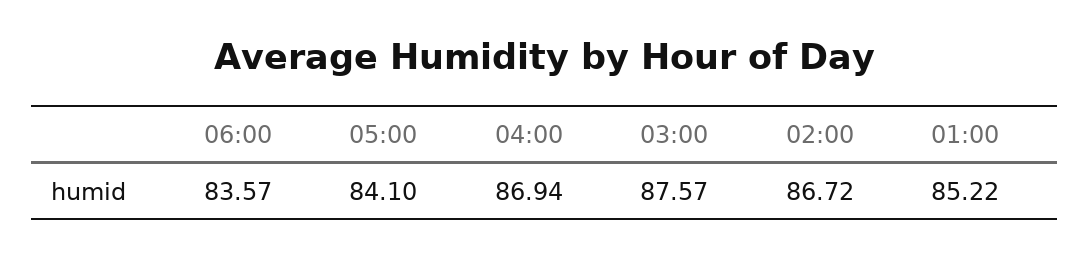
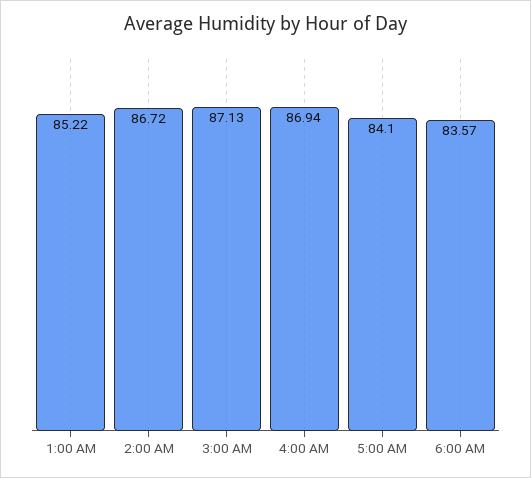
  {
    "06:00": 83.57,
    "05:00": 84.1,
    "04:00": 86.94,
-   "03:00": 87.57,
+   "03:00": 87.13,
    "02:00": 86.72,
    "01:00": 85.22
  }

